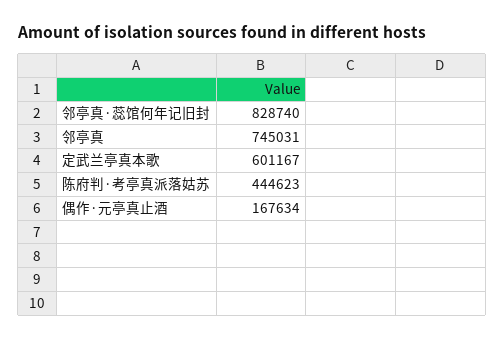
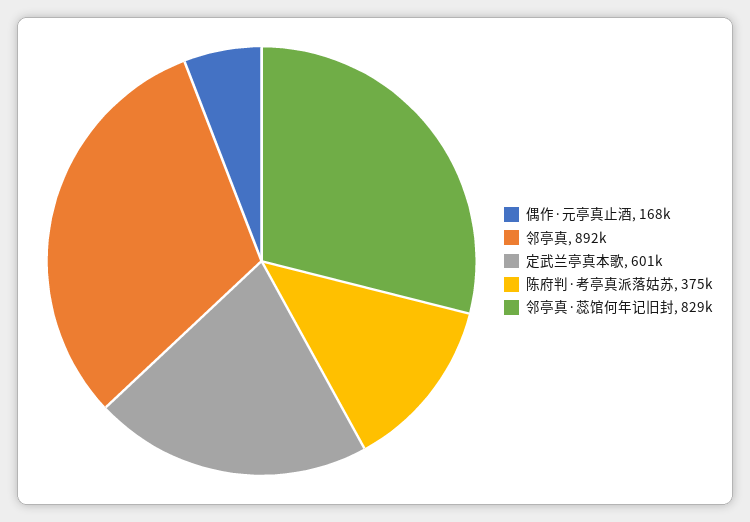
  {
    "邻亭真·蕊馆何年记旧封": 828740,
-   "邻亭真": 745031,
+   "邻亭真": 892000,
    "定武兰亭真本歌": 601167,
-   "陈府判·考亭真派落姑苏": 444623,
+   "陈府判·考亭真派落姑苏": 375000,
    "偶作·元亭真止酒": 167634
  }

